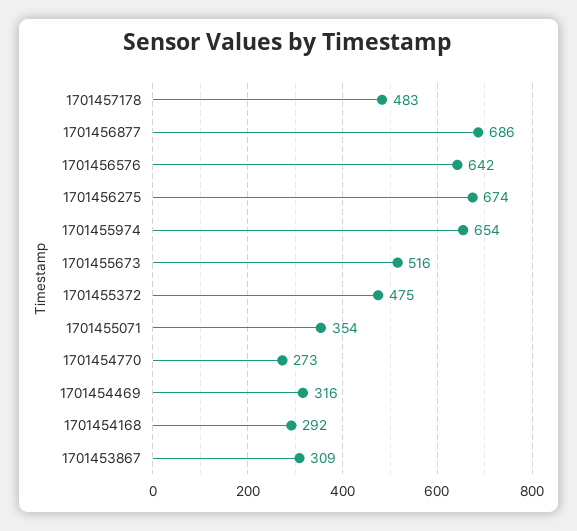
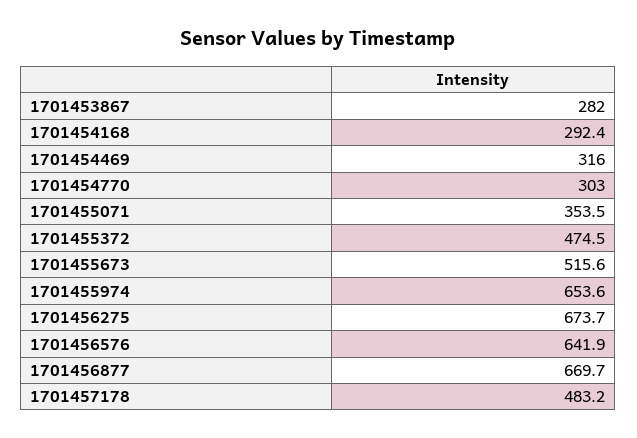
  {
    "1701457178": 483.2,
-   "1701456877": 686,
+   "1701456877": 669.7,
    "1701456576": 641.9,
    "1701456275": 673.7,
    "1701455974": 653.6,
    "1701455673": 515.6,
    "1701455372": 474.5,
    "1701455071": 353.5,
-   "1701454770": 273,
+   "1701454770": 303,
    "1701454469": 316,
    "1701454168": 292.4,
-   "1701453867": 309
+   "1701453867": 282
  }

